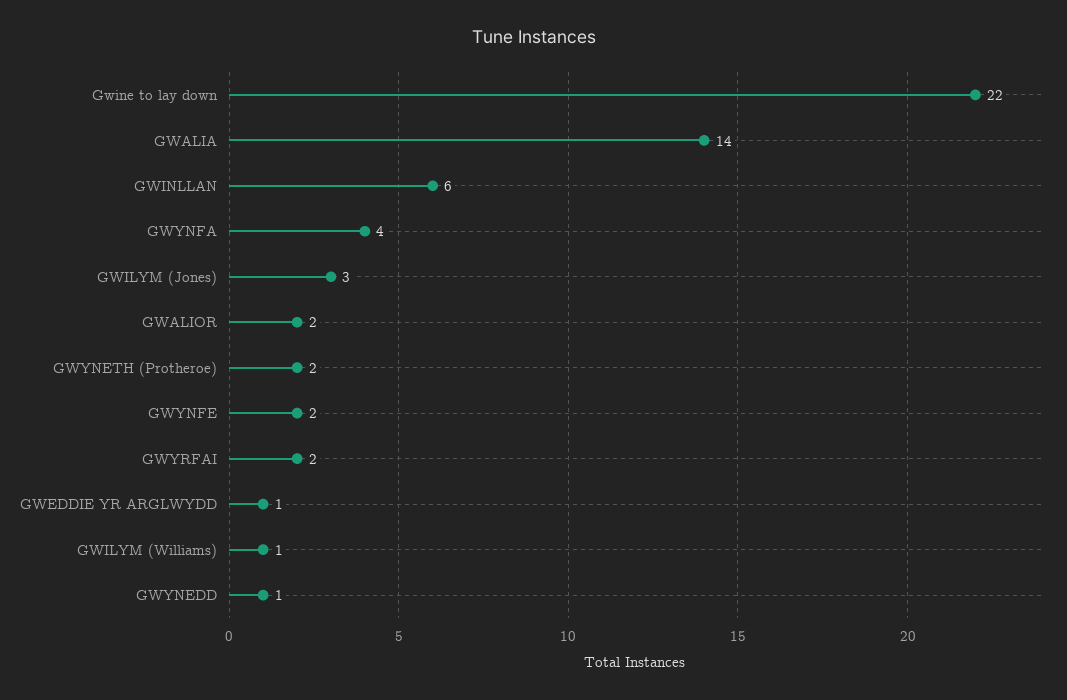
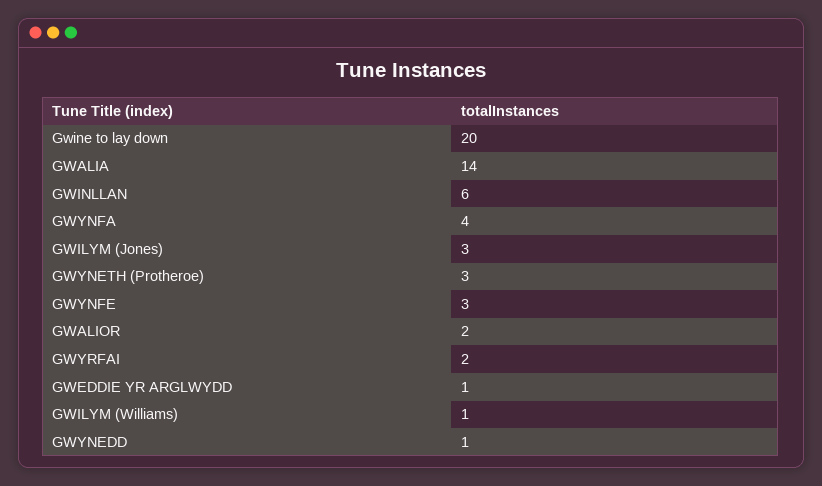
  {
-   "Gwine to lay down": 22,
+   "Gwine to lay down": 20,
    "GWALIA": 14,
    "GWINLLAN": 6,
    "GWYNFA": 4,
    "GWILYM (Jones)": 3,
    "GWALIOR": 2,
-   "GWYNETH (Protheroe)": 2,
+   "GWYNETH (Protheroe)": 3,
-   "GWYNFE": 2,
+   "GWYNFE": 3,
    "GWYRFAI": 2,
    "GWEDDIE YR ARGLWYDD": 1,
    "GWILYM (Williams)": 1,
    "GWYNEDD": 1
  }

